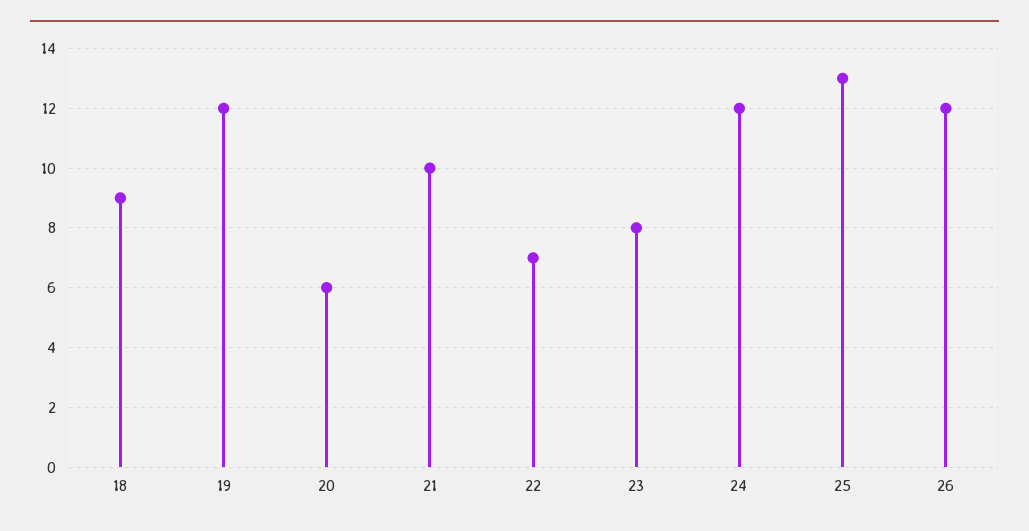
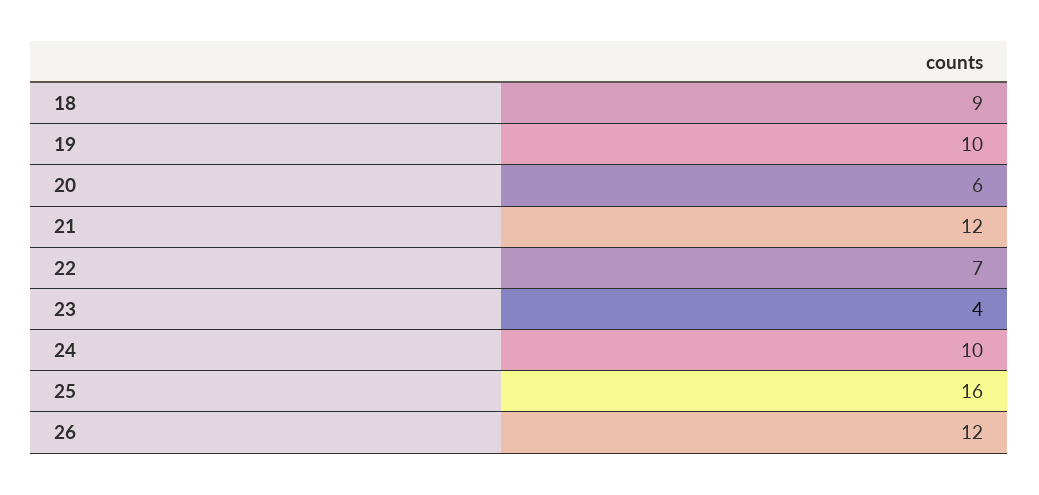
  {
    "18": 9,
-   "19": 12,
+   "19": 10,
    "20": 6,
-   "21": 10,
+   "21": 12,
    "22": 7,
-   "23": 8,
+   "23": 4,
-   "24": 12,
+   "24": 10,
-   "25": 13,
+   "25": 16,
    "26": 12
  }

